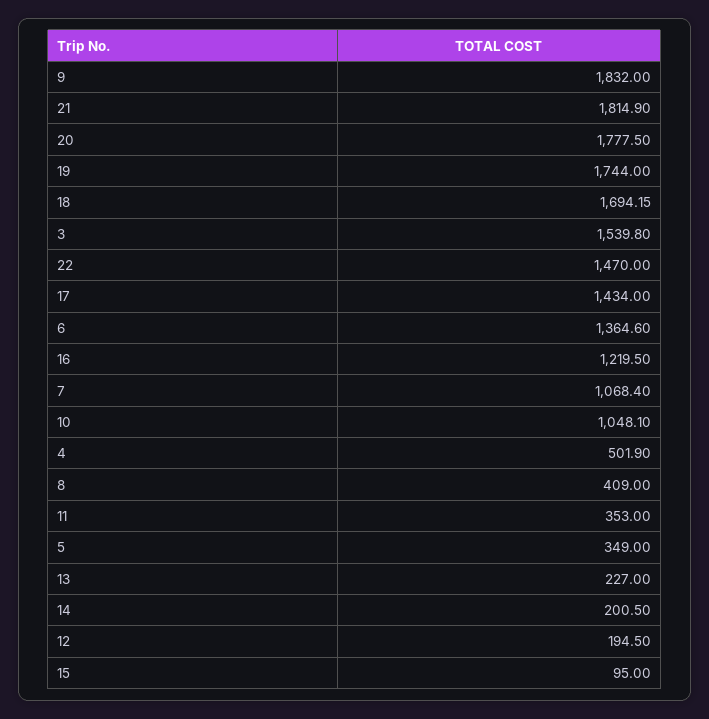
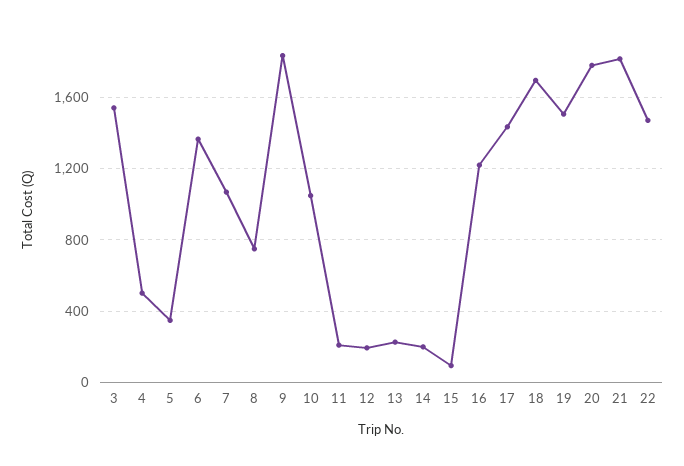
  {
    "9": 1832,
    "21": 1814.9,
    "20": 1777.5,
-   "19": 1744,
+   "19": 1500,
    "18": 1694.15,
    "3": 1539.8,
    "22": 1470,
    "17": 1434,
    "6": 1364.6,
    "16": 1219.5,
    "7": 1068.4,
    "10": 1048.1,
    "4": 501.9,
-   "8": 409,
+   "8": 750,
-   "11": 353,
+   "11": 200,
    "5": 349,
    "13": 227,
    "14": 200.5,
    "12": 194.5,
    "15": 95
  }

